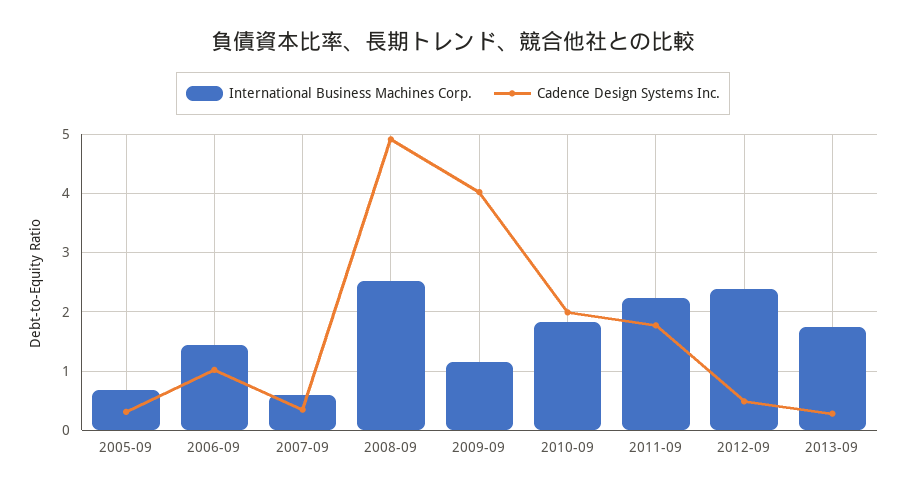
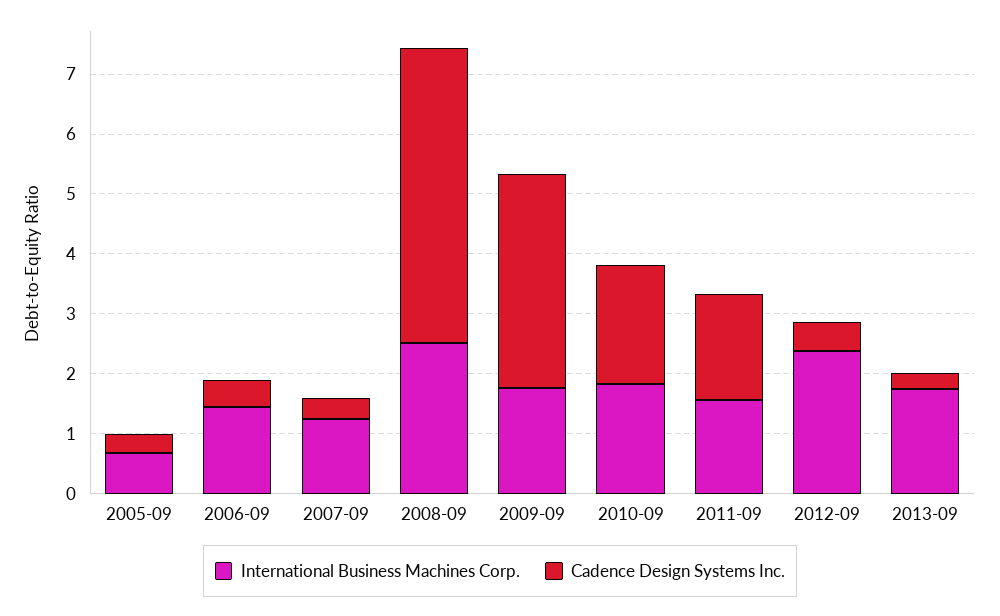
  {
    "International Business Machines Corp.": {
      "2005-09": 0.6,
      "2006-09": 1.4,
-     "2007-09": 0.6,
+     "2007-09": 1.2,
      "2008-09": 2.6,
-     "2009-09": 1.2,
+     "2009-09": 1.8,
      "2010-09": 1.8,
-     "2011-09": 2.2,
+     "2011-09": 1.6,
      "2012-09": 2.4,
      "2013-09": 1.8
    },
    "Cadence Design Systems Inc.": {
      "2005-09": 0.4,
-     "2006-09": 1,
+     "2006-09": 0.4,
      "2007-09": 0.4,
      "2008-09": 5,
-     "2009-09": 4,
+     "2009-09": 3.6,
      "2010-09": 2,
      "2011-09": 1.8,
      "2012-09": 0.4,
      "2013-09": 0.2
    }
  }

